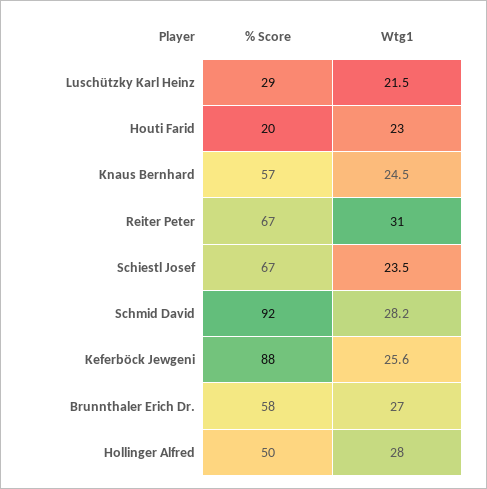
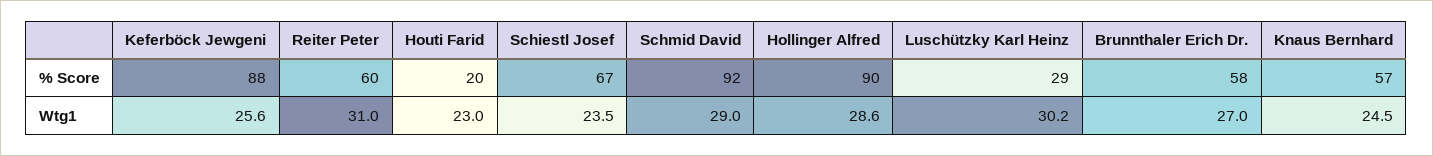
  {
    "% Score": {
      "Luschützky Karl Heinz": 29,
      "Houti Farid": 20,
      "Knaus Bernhard": 57,
-     "Reiter Peter": 67,
+     "Reiter Peter": 60,
      "Schiestl Josef": 67,
      "Schmid David": 92,
      "Keferböck Jewgeni": 88,
      "Brunnthaler Erich Dr.": 58,
-     "Hollinger Alfred": 50
+     "Hollinger Alfred": 90
    },
    "Wtg1": {
-     "Luschützky Karl Heinz": 21.5,
+     "Luschützky Karl Heinz": 30.2,
      "Houti Farid": 23,
      "Knaus Bernhard": 24.5,
      "Reiter Peter": 31,
      "Schiestl Josef": 23.5,
-     "Schmid David": 28.2,
+     "Schmid David": 29,
      "Keferböck Jewgeni": 25.6,
      "Brunnthaler Erich Dr.": 27,
-     "Hollinger Alfred": 28
+     "Hollinger Alfred": 28.6
    }
  }

